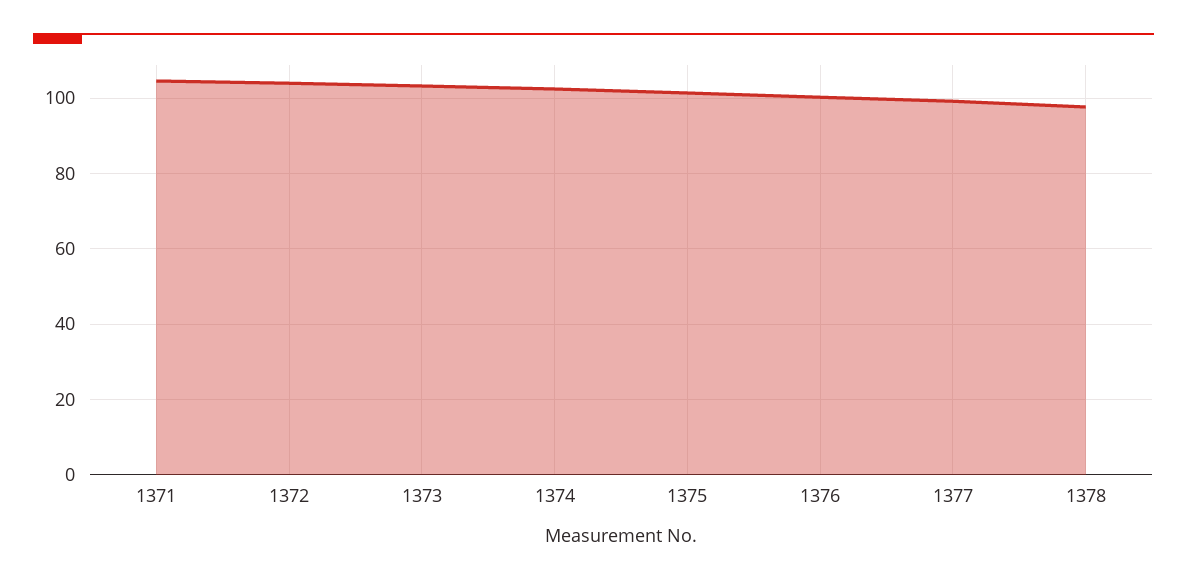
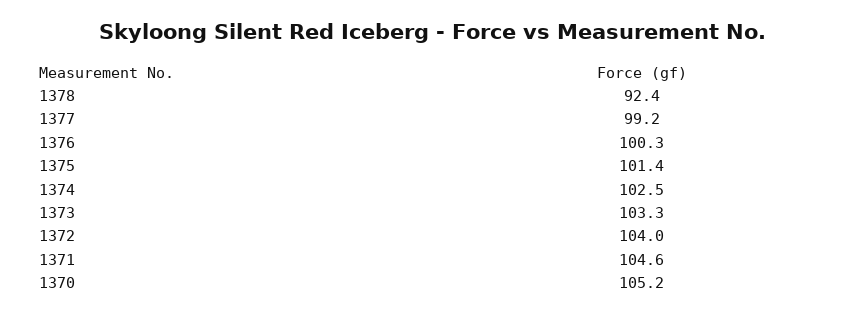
  {
    "1371": 104.6,
    "1372": 104,
    "1373": 103.3,
    "1374": 102.5,
    "1375": 101.4,
    "1376": 100.3,
    "1377": 99.2,
-   "1378": 98
+   "1378": 92.4,
+   "1370": 105.2
  }

